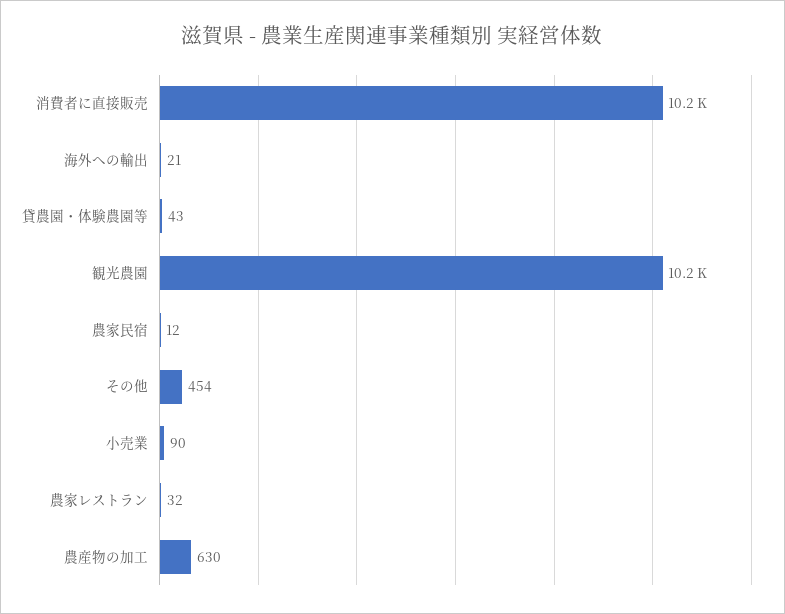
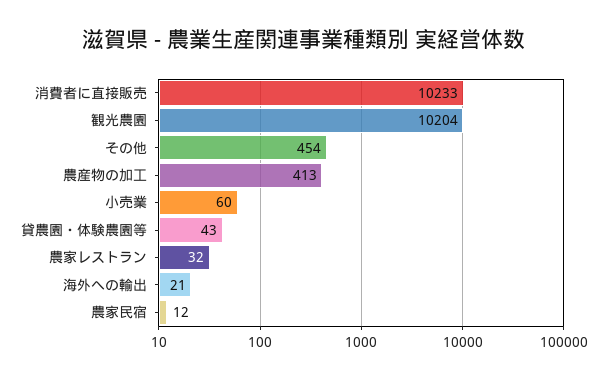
  {
    "消費者に直接販売": 10233,
    "海外への輸出": 21,
    "貸農園・体験農園等": 43,
    "観光農園": 10204,
    "農家民宿": 12,
    "その他": 454,
-   "小売業": 90,
+   "小売業": 60,
    "農家レストラン": 32,
-   "農産物の加工": 630
+   "農産物の加工": 413
  }

